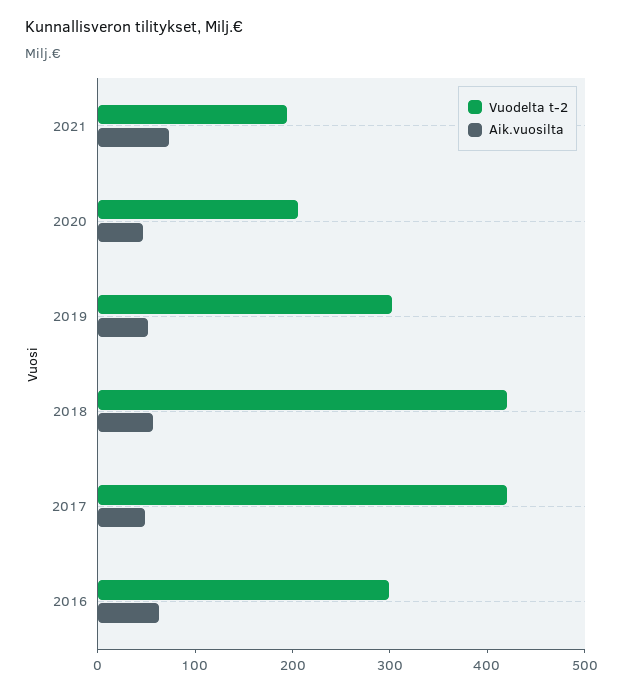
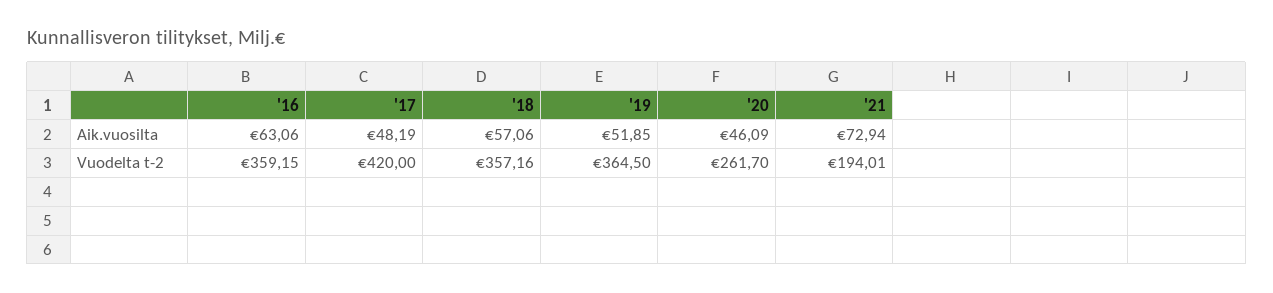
  {
    "Vuodelta t-2": {
      "2021": 194.01,
-     "2020": 200,
+     "2020": 261.7,
-     "2019": 300,
+     "2019": 364.5,
-     "2018": 420,
+     "2018": 357.16,
      "2017": 420,
-     "2016": 300
+     "2016": 359.15
    },
    "Aik.vuosilta": {
      "2021": 72.94,
      "2020": 46.09,
      "2019": 51.85,
      "2018": 57.06,
      "2017": 48.19,
      "2016": 63.06
    }
  }

